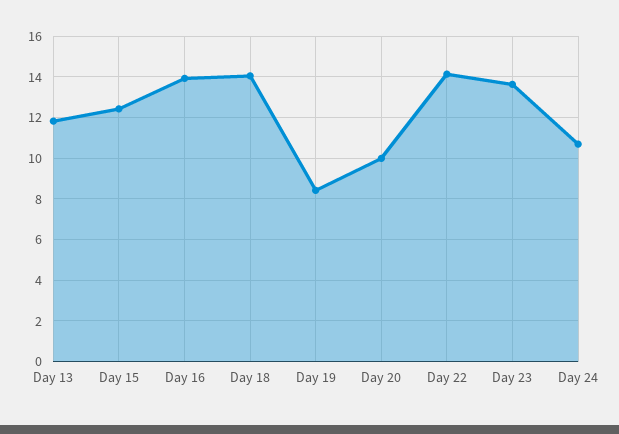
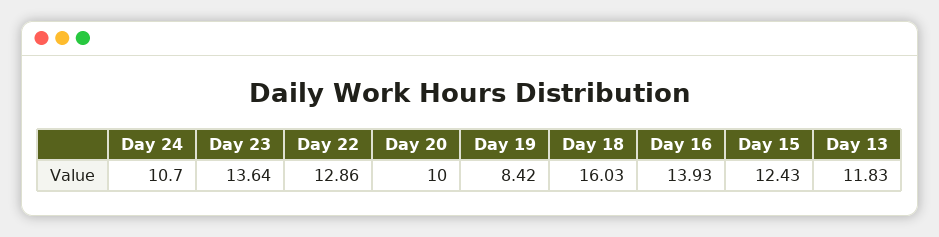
  {
    "Day 13": 11.83,
    "Day 15": 12.43,
    "Day 16": 13.93,
-   "Day 18": 14,
+   "Day 18": 16.03,
    "Day 19": 8.42,
    "Day 20": 10,
-   "Day 22": 14,
+   "Day 22": 12.86,
    "Day 23": 13.64,
    "Day 24": 10.7
  }

